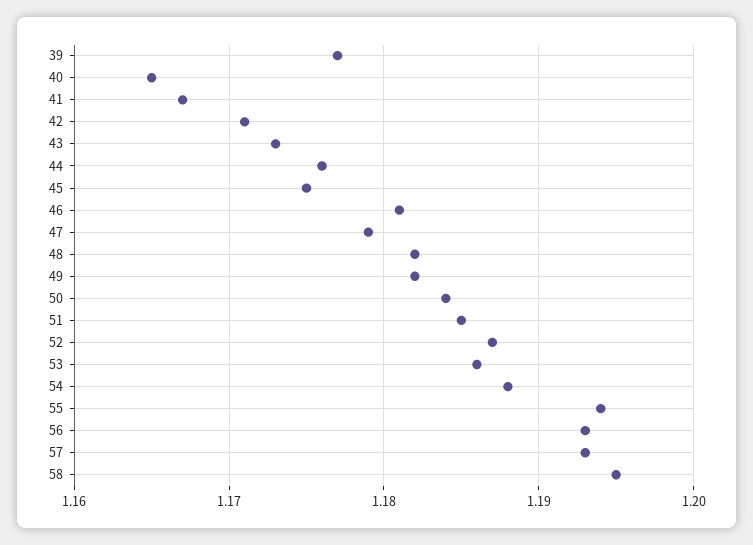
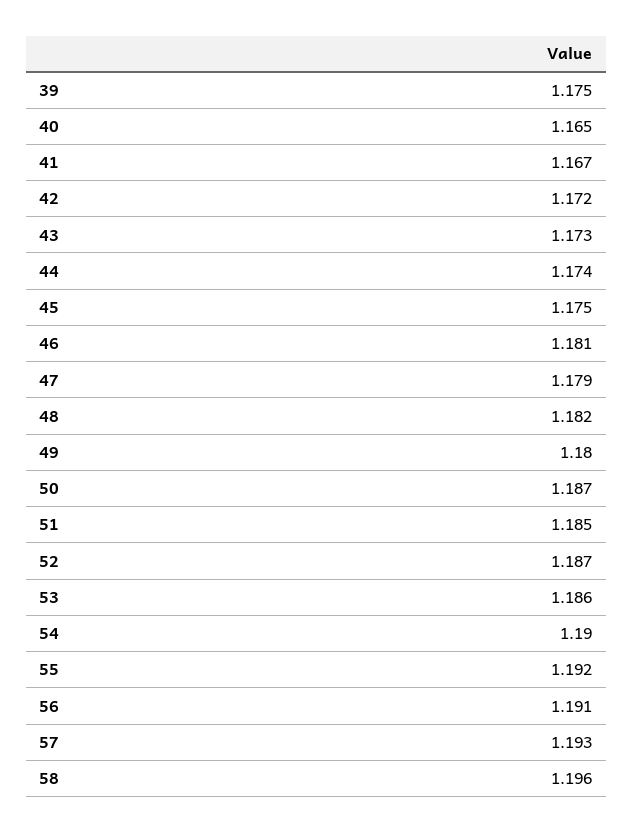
  {
-   "39": 1.177,
+   "39": 1.175,
    "40": 1.165,
    "41": 1.167,
-   "42": 1.171,
+   "42": 1.172,
    "43": 1.173,
-   "44": 1.176,
+   "44": 1.174,
    "45": 1.175,
    "46": 1.181,
    "47": 1.179,
    "48": 1.182,
-   "49": 1.182,
+   "49": 1.18,
-   "50": 1.184,
+   "50": 1.187,
    "51": 1.185,
    "52": 1.187,
    "53": 1.186,
-   "54": 1.188,
+   "54": 1.19,
-   "55": 1.194,
+   "55": 1.192,
-   "56": 1.193,
+   "56": 1.191,
    "57": 1.193,
-   "58": 1.195
+   "58": 1.196
  }

